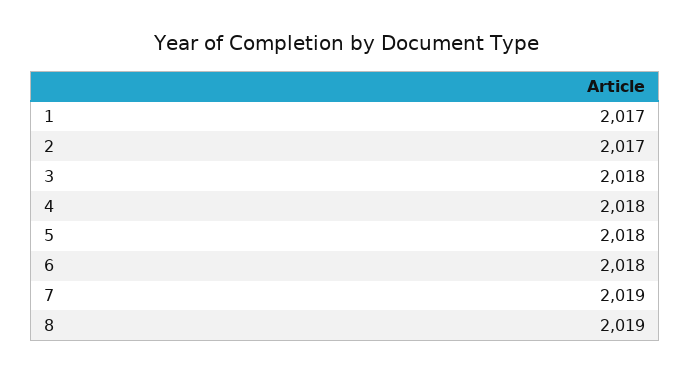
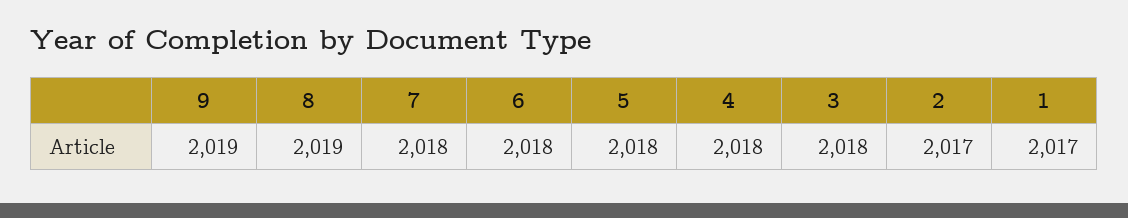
  {
    "1": 2017,
    "2": 2017,
    "3": 2018,
    "4": 2018,
    "5": 2018,
    "6": 2018,
-   "7": 2019,
+   "7": 2018,
-   "8": 2019
+   "8": 2019,
+   "9": 2019
  }

